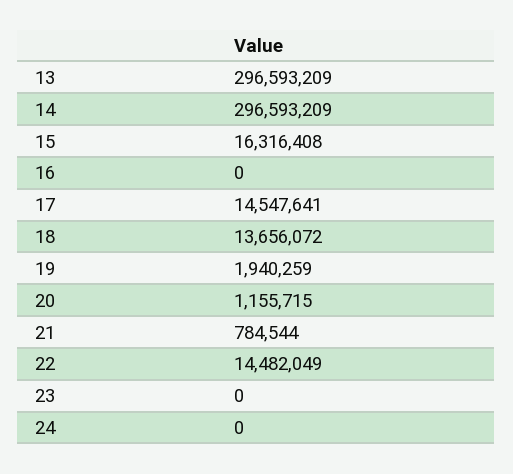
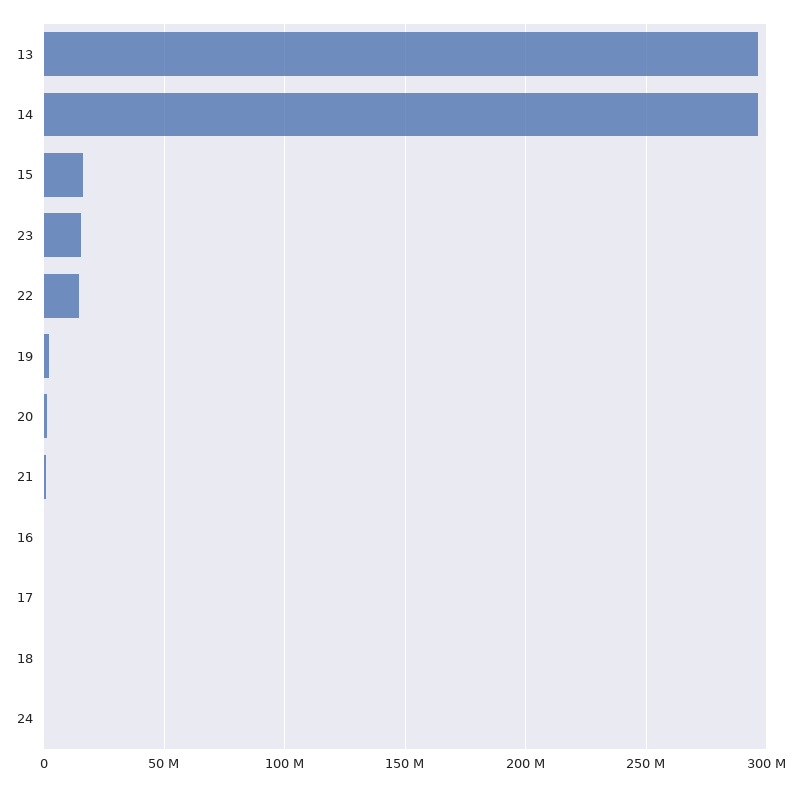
  {
    "13": 296593209,
    "14": 296593209,
    "15": 16316408,
    "16": 0,
-   "17": 14547641,
+   "17": 0,
-   "18": 13656072,
+   "18": 0,
    "19": 1940259,
    "20": 1155715,
    "21": 784544,
    "22": 14482049,
-   "23": 0,
+   "23": 15000000,
    "24": 0
  }

